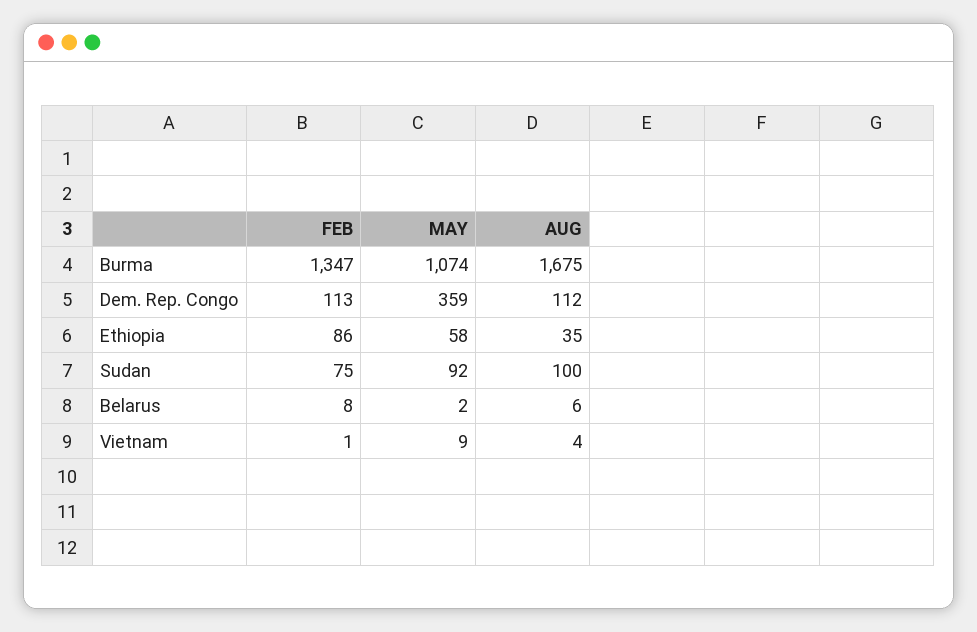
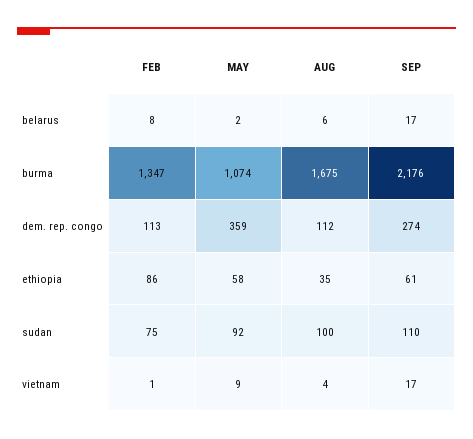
  {
    "FEB": {
      "Burma": 1347,
      "Dem. Rep. Congo": 113,
      "Ethiopia": 86,
      "Sudan": 75,
      "Belarus": 8,
      "Vietnam": 1
    },
    "MAY": {
      "Burma": 1074,
      "Dem. Rep. Congo": 359,
      "Ethiopia": 58,
      "Sudan": 92,
      "Belarus": 2,
      "Vietnam": 9
    },
    "AUG": {
      "Burma": 1675,
      "Dem. Rep. Congo": 112,
      "Ethiopia": 35,
      "Sudan": 100,
      "Belarus": 6,
      "Vietnam": 4
-   }
+   },
+   "SEP": {
+     "Belarus": 17,
+     "Burma": 2176,
+     "Dem. Rep. Congo": 274,
+     "Ethiopia": 61,
+     "Sudan": 110,
+     "Vietnam": 17
+   }
  }

